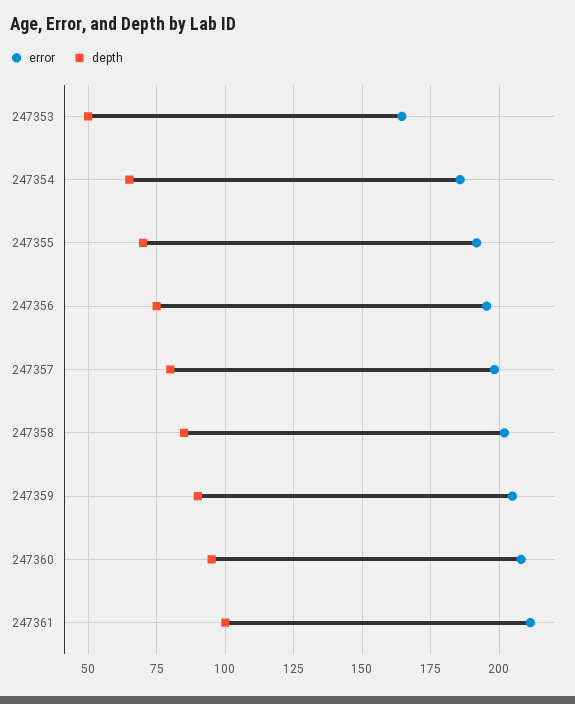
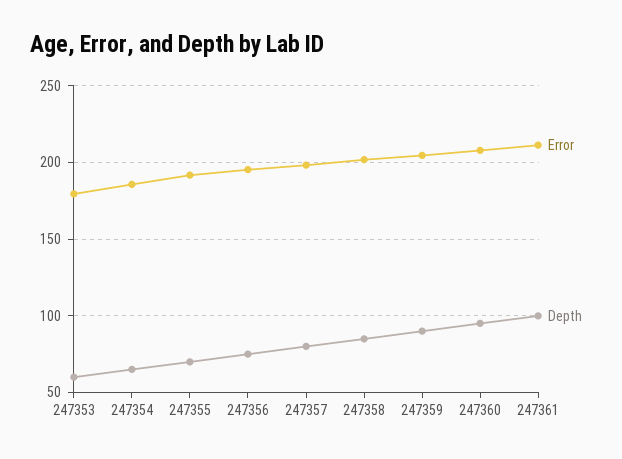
  {
    "error": {
-     "247353": 165,
+     "247353": 180,
      "247354": 185,
      "247355": 192.5,
      "247356": 195,
      "247357": 197.5,
      "247358": 202.5,
      "247359": 205,
      "247360": 207.5,
      "247361": 212.5
    },
    "depth": {
-     "247353": 50,
+     "247353": 60,
      "247354": 65,
      "247355": 70,
      "247356": 75,
      "247357": 80,
      "247358": 85,
      "247359": 90,
      "247360": 95,
      "247361": 100
    }
  }

